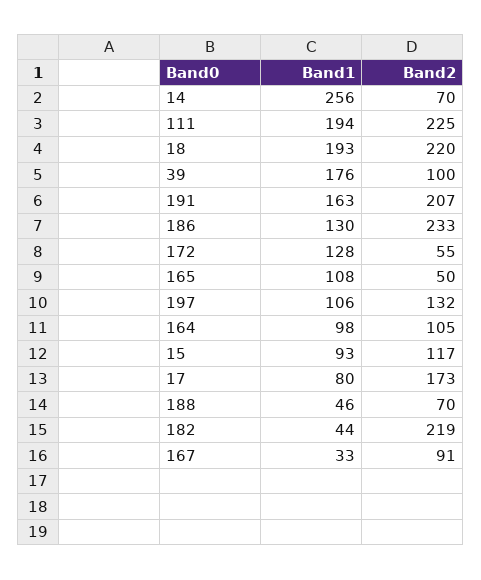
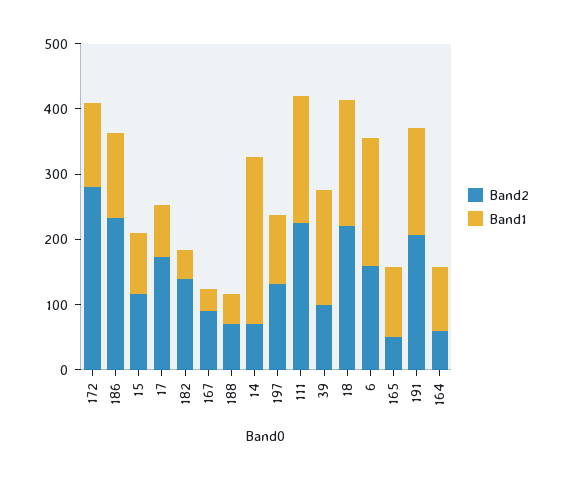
  {
    "Band1": {
      "14": 256,
      "111": 194,
      "18": 193,
      "39": 176,
      "191": 163,
      "186": 130,
      "172": 128,
      "165": 108,
      "197": 106,
      "164": 98,
      "15": 93,
      "17": 80,
      "188": 46,
      "182": 44,
-     "167": 33
+     "167": 33,
+     "6": 200
    },
    "Band2": {
      "14": 70,
      "111": 225,
      "18": 220,
      "39": 100,
      "191": 207,
      "186": 233,
-     "172": 55,
+     "172": 280,
      "165": 50,
      "197": 132,
-     "164": 105,
+     "164": 60,
      "15": 117,
      "17": 173,
      "188": 70,
-     "182": 219,
+     "182": 140,
-     "167": 91
+     "167": 91,
+     "6": 160
    }
  }

